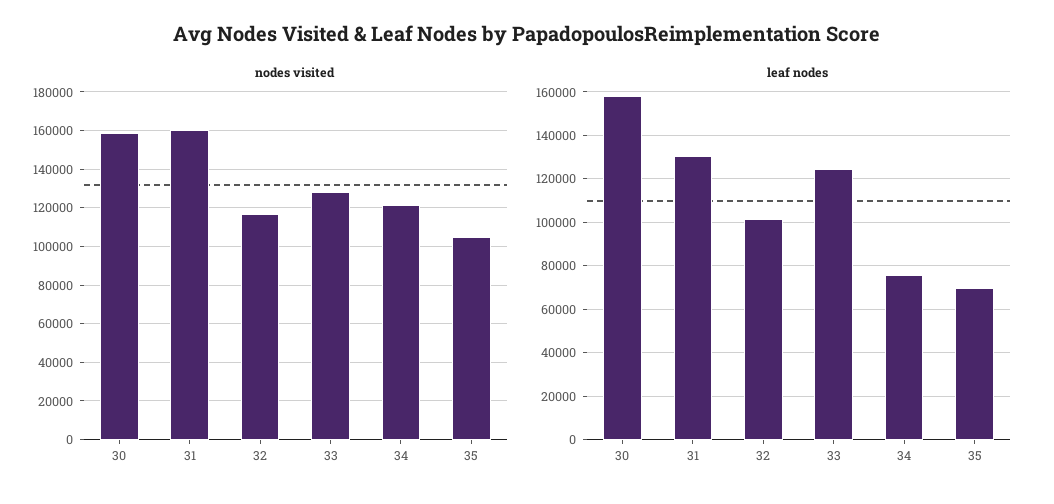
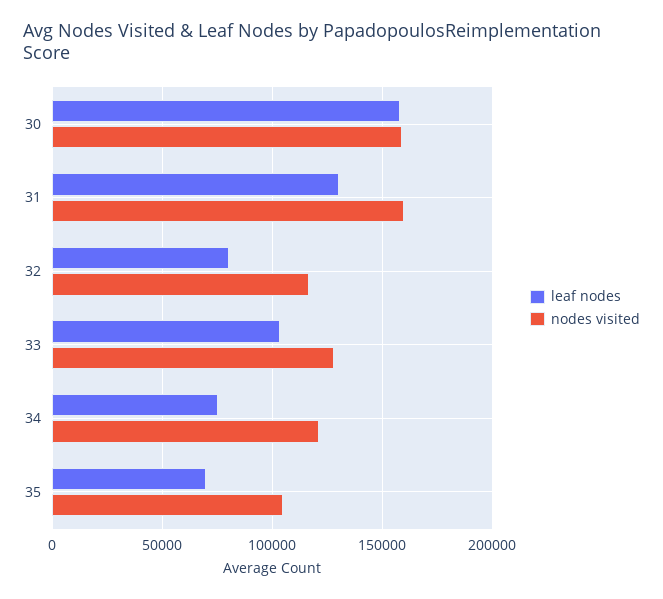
  {
    "nodes visited": {
      "30": 160000,
      "31": 160000,
      "32": 115000,
      "33": 130000,
      "34": 120000,
      "35": 105000
    },
    "leaf nodes": {
      "30": 160000,
      "31": 130000,
-     "32": 100000,
+     "32": 80000,
-     "33": 125000,
+     "33": 105000,
      "34": 75000,
      "35": 70000
    }
  }

